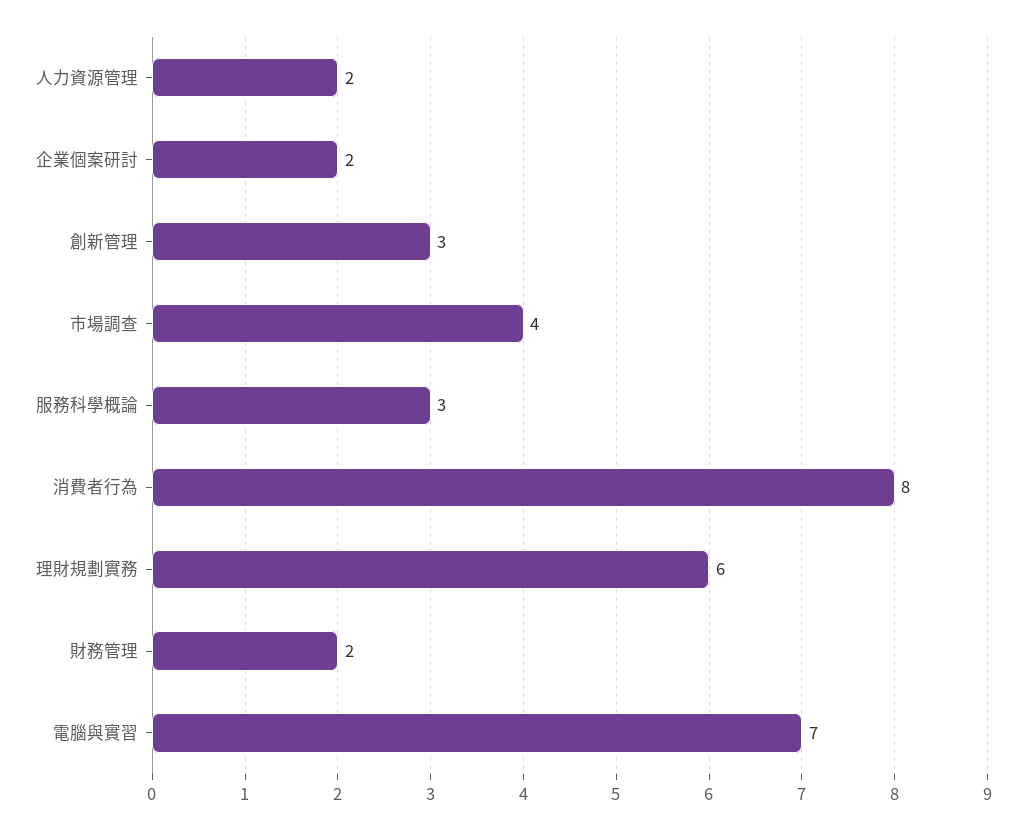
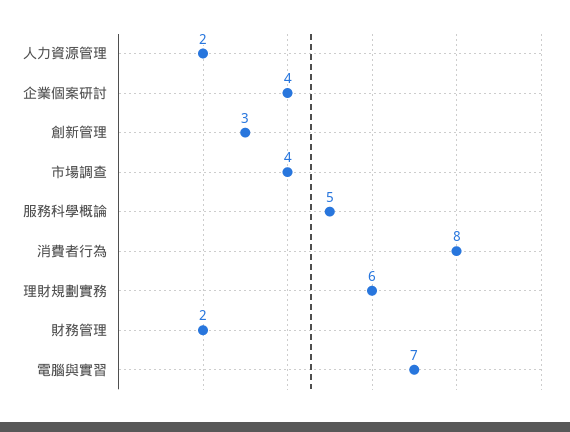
  {
    "人力資源管理": 2,
-   "企業個案研討": 2,
+   "企業個案研討": 4,
    "創新管理": 3,
    "市場調查": 4,
-   "服務科學概論": 3,
+   "服務科學概論": 5,
    "消費者行為": 8,
    "理財規劃實務": 6,
    "財務管理": 2,
    "電腦與實習": 7
  }

